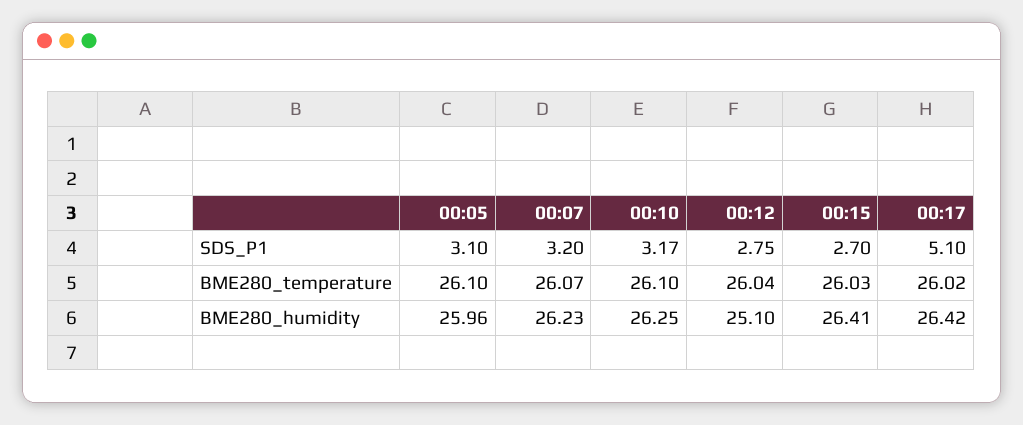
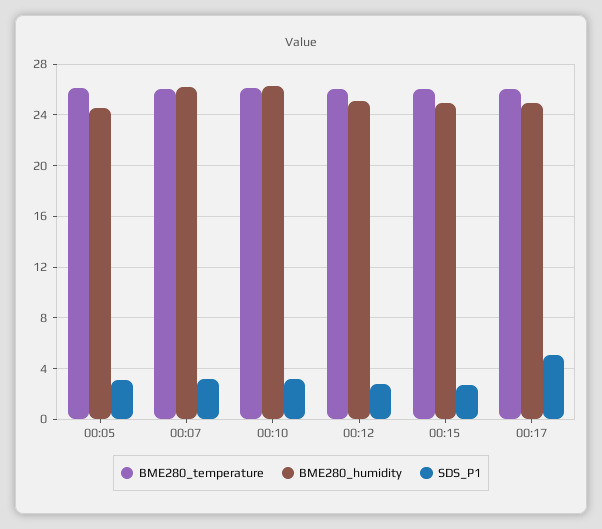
  {
    "SDS_P1": {
      "00:05": 3.1,
      "00:07": 3.2,
      "00:10": 3.17,
      "00:12": 2.75,
      "00:15": 2.7,
      "00:17": 5.1
    },
    "BME280_temperature": {
      "00:05": 26.1,
      "00:07": 26.07,
      "00:10": 26.1,
      "00:12": 26.04,
      "00:15": 26.03,
      "00:17": 26.02
    },
    "BME280_humidity": {
-     "00:05": 25.96,
+     "00:05": 24.5,
      "00:07": 26.23,
      "00:10": 26.25,
      "00:12": 25.1,
-     "00:15": 26.41,
+     "00:15": 25,
-     "00:17": 26.42
+     "00:17": 25
    }
  }

